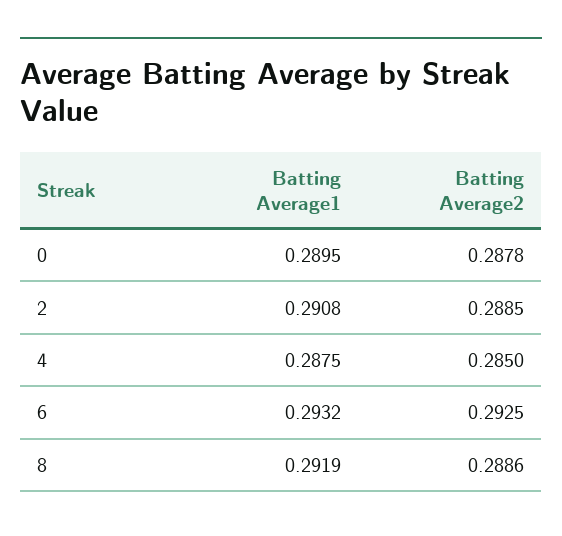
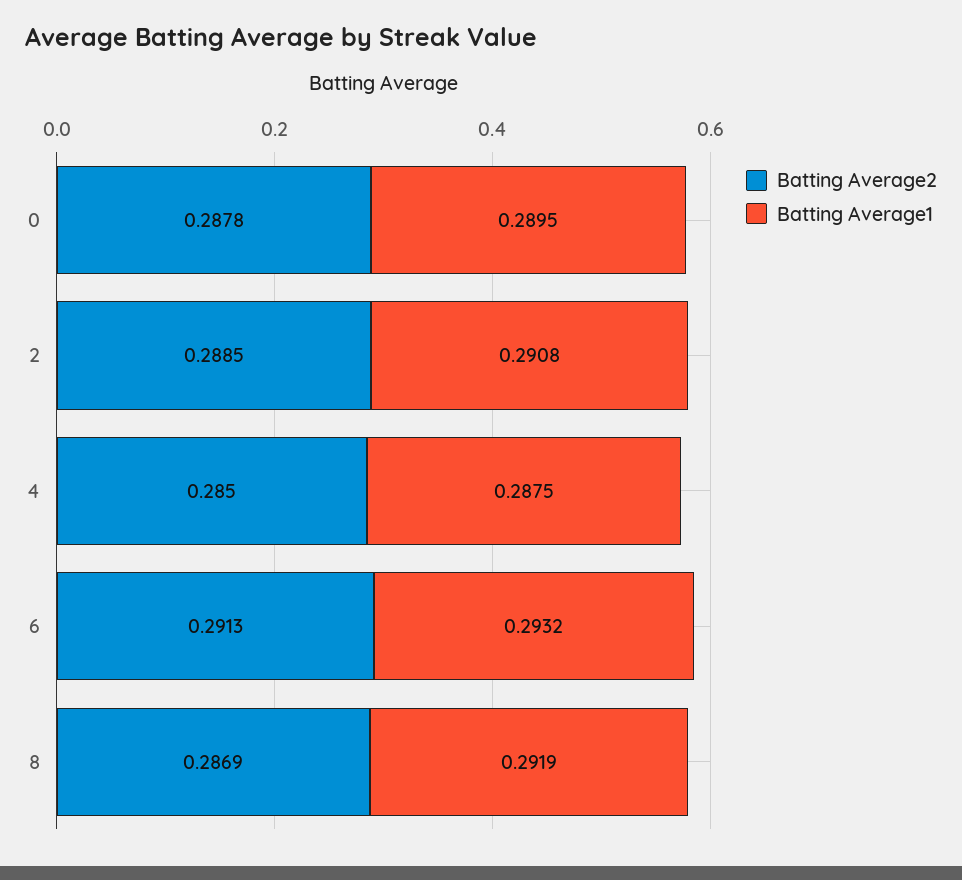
  {
    "Batting Average1": {
      "0": 0.2895,
      "2": 0.2908,
      "4": 0.2875,
      "6": 0.2932,
      "8": 0.2919
    },
    "Batting Average2": {
      "0": 0.2878,
      "2": 0.2885,
      "4": 0.285,
-     "6": 0.2925,
+     "6": 0.2913,
-     "8": 0.2886
+     "8": 0.2869
    }
  }

